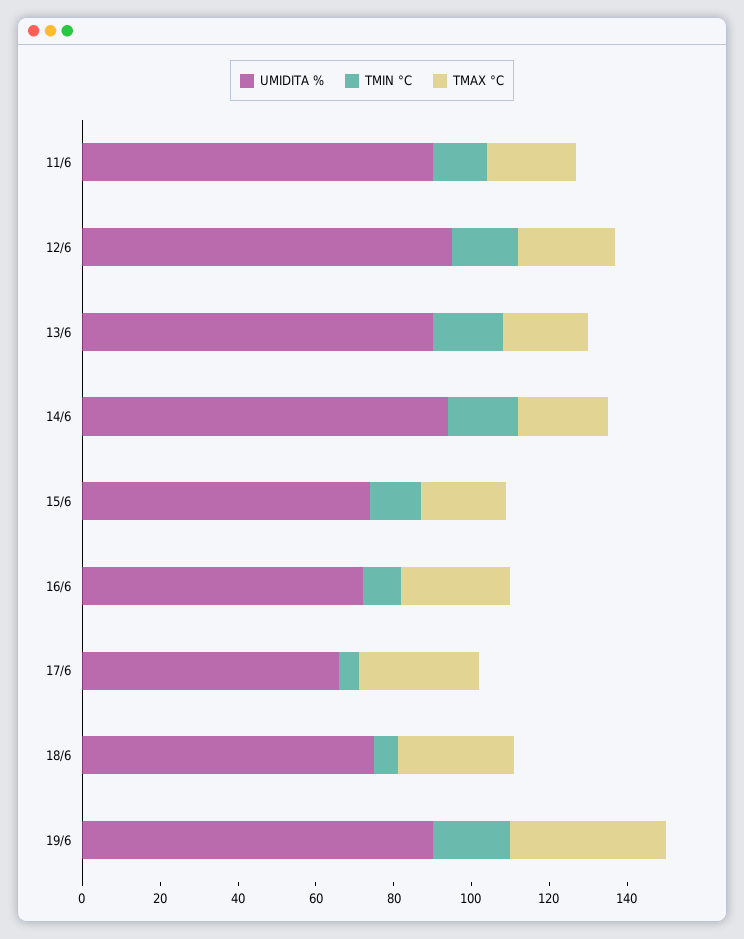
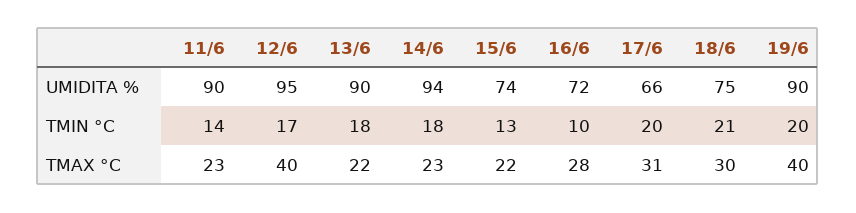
  {
    "UMIDITA %": {
      "11/6": 90,
      "12/6": 95,
      "13/6": 90,
      "14/6": 94,
      "15/6": 74,
      "16/6": 72,
      "17/6": 66,
      "18/6": 75,
      "19/6": 90
    },
    "TMIN °C": {
      "11/6": 14,
      "12/6": 17,
      "13/6": 18,
      "14/6": 18,
      "15/6": 13,
      "16/6": 10,
-     "17/6": 5,
+     "17/6": 20,
-     "18/6": 5,
+     "18/6": 21,
      "19/6": 20
    },
    "TMAX °C": {
      "11/6": 23,
-     "12/6": 25,
+     "12/6": 40,
      "13/6": 22,
      "14/6": 23,
      "15/6": 22,
      "16/6": 28,
      "17/6": 31,
      "18/6": 30,
      "19/6": 40
    }
  }

